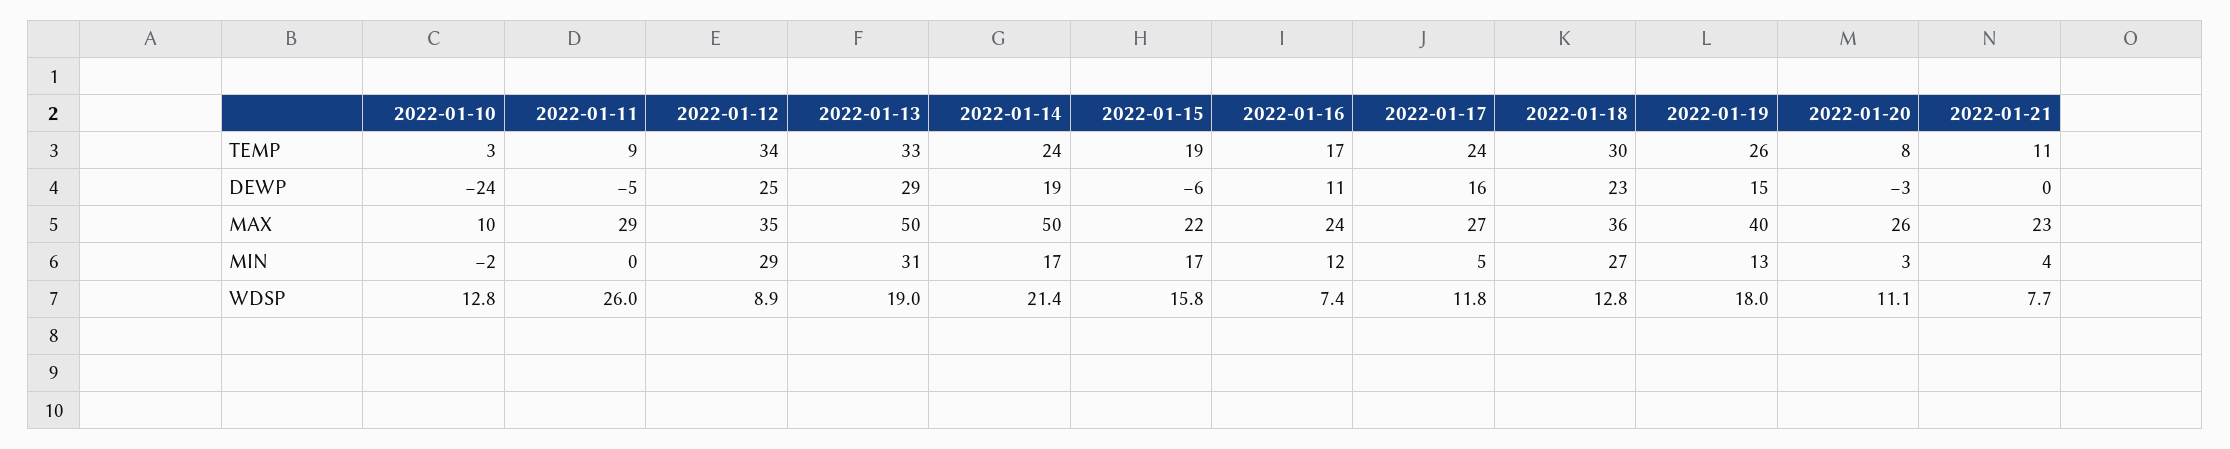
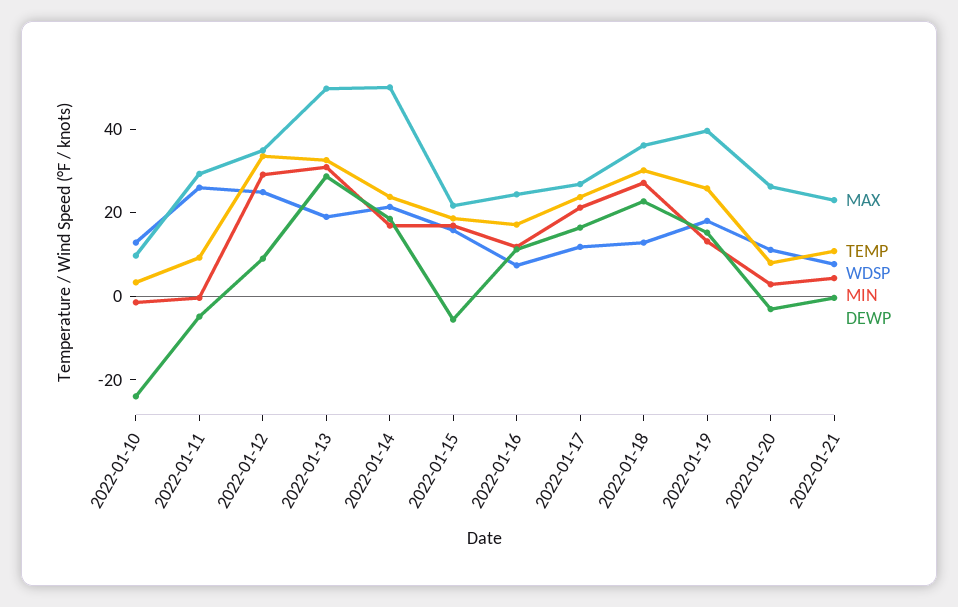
  {
    "TEMP": {
      "2022-01-10": 3,
      "2022-01-11": 9,
      "2022-01-12": 34,
      "2022-01-13": 33,
      "2022-01-14": 24,
      "2022-01-15": 19,
      "2022-01-16": 17,
      "2022-01-17": 24,
      "2022-01-18": 30,
      "2022-01-19": 26,
      "2022-01-20": 8,
      "2022-01-21": 11
    },
    "DEWP": {
      "2022-01-10": -24,
      "2022-01-11": -5,
-     "2022-01-12": 25,
+     "2022-01-12": 10,
      "2022-01-13": 29,
      "2022-01-14": 19,
      "2022-01-15": -6,
      "2022-01-16": 11,
      "2022-01-17": 16,
      "2022-01-18": 23,
      "2022-01-19": 15,
      "2022-01-20": -3,
      "2022-01-21": 0
    },
    "MAX": {
      "2022-01-10": 10,
      "2022-01-11": 29,
      "2022-01-12": 35,
      "2022-01-13": 50,
      "2022-01-14": 50,
      "2022-01-15": 22,
      "2022-01-16": 24,
      "2022-01-17": 27,
      "2022-01-18": 36,
      "2022-01-19": 40,
      "2022-01-20": 26,
      "2022-01-21": 23
    },
    "MIN": {
      "2022-01-10": -2,
      "2022-01-11": 0,
      "2022-01-12": 29,
      "2022-01-13": 31,
      "2022-01-14": 17,
      "2022-01-15": 17,
      "2022-01-16": 12,
-     "2022-01-17": 5,
+     "2022-01-17": 20,
      "2022-01-18": 27,
      "2022-01-19": 13,
      "2022-01-20": 3,
      "2022-01-21": 4
    },
    "WDSP": {
      "2022-01-10": 12.8,
      "2022-01-11": 26,
-     "2022-01-12": 8.9,
+     "2022-01-12": 25,
      "2022-01-13": 19,
      "2022-01-14": 21.4,
      "2022-01-15": 15.8,
      "2022-01-16": 7.4,
      "2022-01-17": 11.8,
      "2022-01-18": 12.8,
      "2022-01-19": 18,
      "2022-01-20": 11.1,
      "2022-01-21": 7.7
    }
  }

